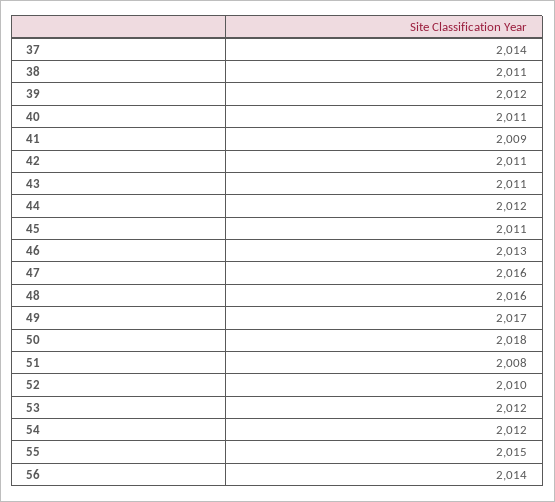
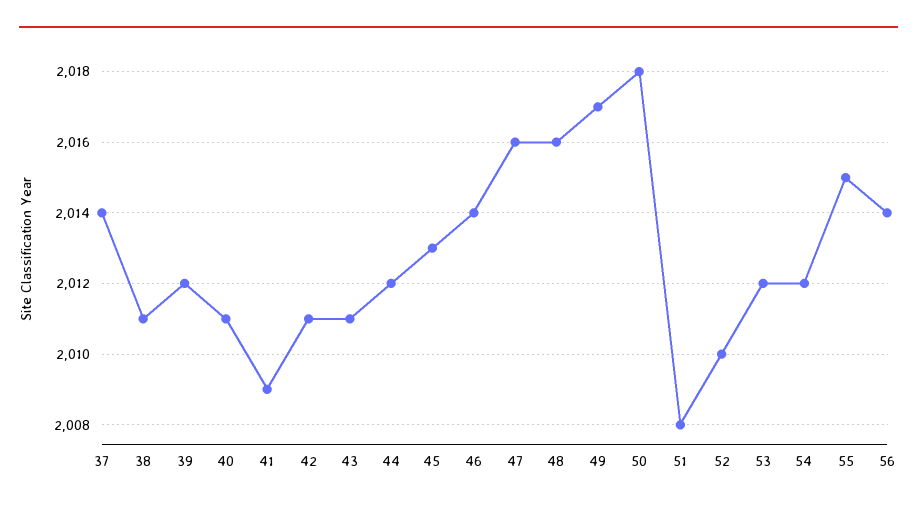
  {
    "37": 2014,
    "38": 2011,
    "39": 2012,
    "40": 2011,
    "41": 2009,
    "42": 2011,
    "43": 2011,
    "44": 2012,
-   "45": 2011,
+   "45": 2013,
-   "46": 2013,
+   "46": 2014,
    "47": 2016,
    "48": 2016,
    "49": 2017,
    "50": 2018,
    "51": 2008,
    "52": 2010,
    "53": 2012,
    "54": 2012,
    "55": 2015,
    "56": 2014
  }

